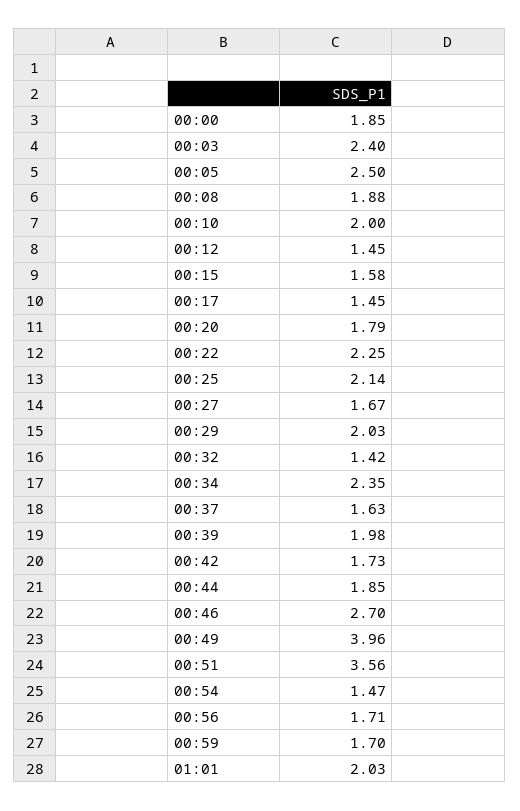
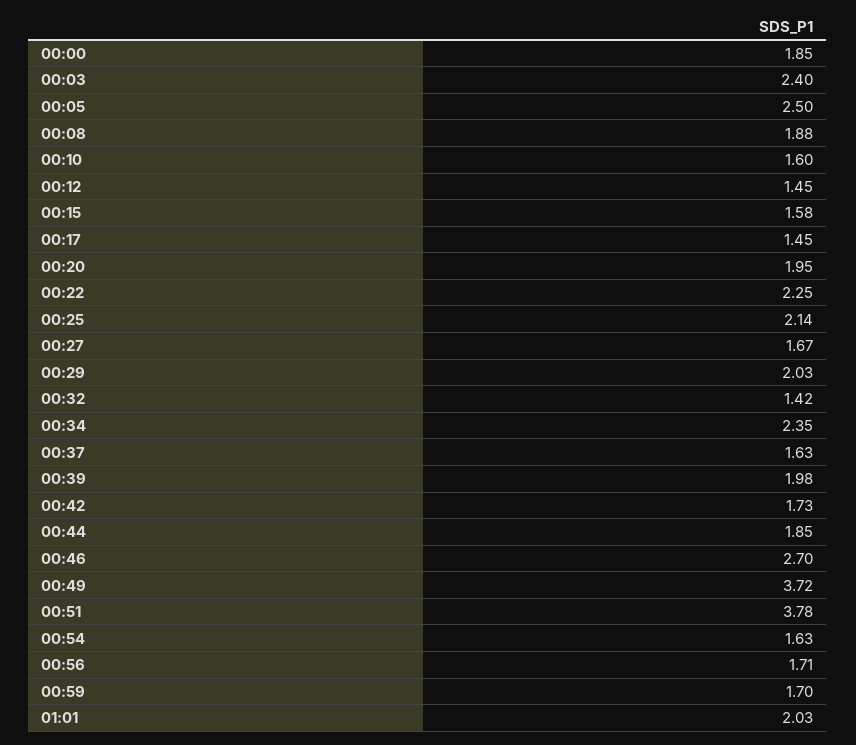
  {
    "00:00": 1.85,
    "00:03": 2.4,
    "00:05": 2.5,
    "00:08": 1.88,
-   "00:10": 2,
+   "00:10": 1.6,
    "00:12": 1.45,
    "00:15": 1.58,
    "00:17": 1.45,
-   "00:20": 1.79,
+   "00:20": 1.95,
    "00:22": 2.25,
    "00:25": 2.14,
    "00:27": 1.67,
    "00:29": 2.03,
    "00:32": 1.42,
    "00:34": 2.35,
    "00:37": 1.63,
    "00:39": 1.98,
    "00:42": 1.73,
    "00:44": 1.85,
    "00:46": 2.7,
-   "00:49": 3.96,
+   "00:49": 3.72,
-   "00:51": 3.56,
+   "00:51": 3.78,
-   "00:54": 1.47,
+   "00:54": 1.63,
    "00:56": 1.71,
    "00:59": 1.7,
    "01:01": 2.03
  }

